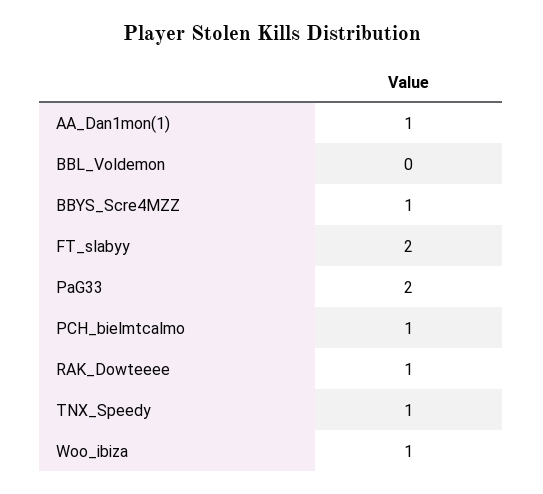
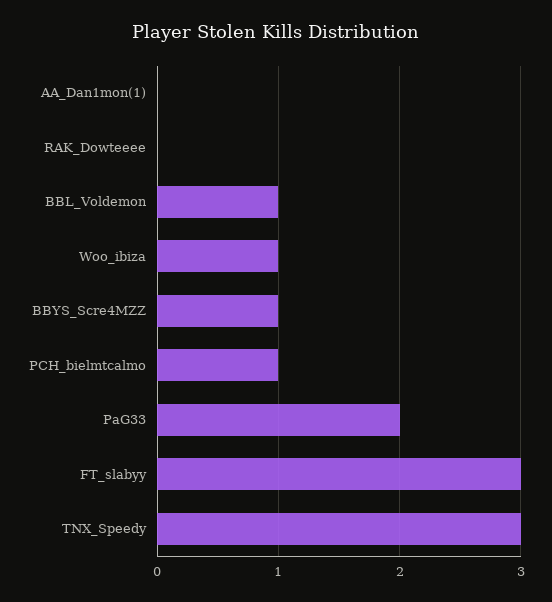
  {
-   "AA_Dan1mon(1)": 1,
+   "AA_Dan1mon(1)": 0,
-   "BBL_Voldemon": 0,
+   "BBL_Voldemon": 1,
    "BBYS_Scre4MZZ": 1,
-   "FT_slabyy": 2,
+   "FT_slabyy": 3,
    "PaG33": 2,
    "PCH_bielmtcalmo": 1,
-   "RAK_Dowteeee": 1,
+   "RAK_Dowteeee": 0,
-   "TNX_Speedy": 1,
+   "TNX_Speedy": 3,
    "Woo_ibiza": 1
  }

